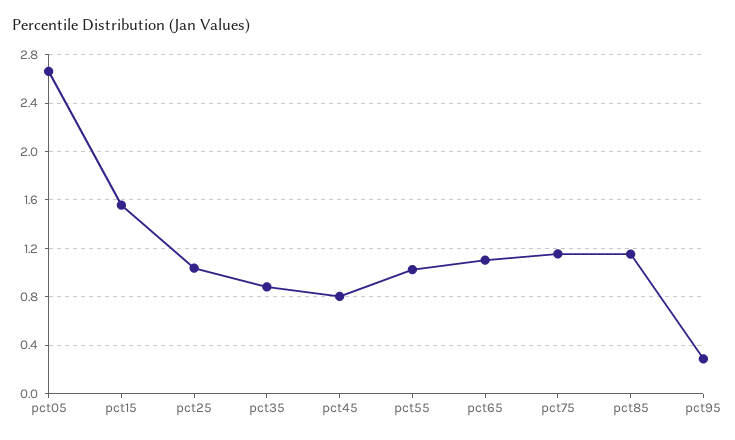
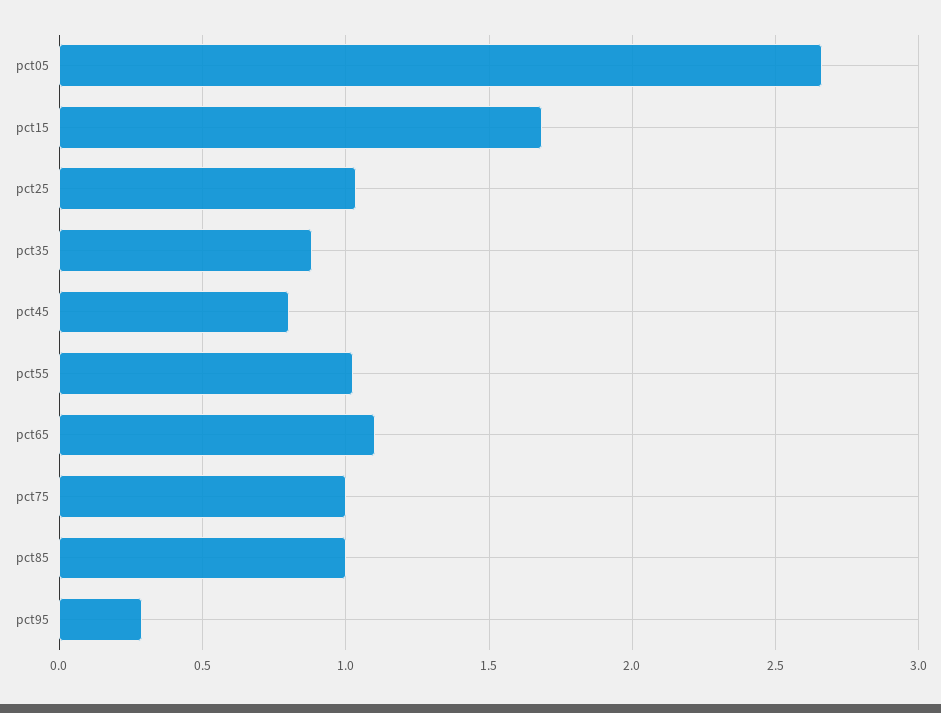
  {
    "pct05": 2.65,
-   "pct15": 1.55,
+   "pct15": 1.7,
    "pct25": 1.05,
    "pct35": 0.9,
    "pct45": 0.8,
    "pct55": 1.05,
    "pct65": 1.1,
-   "pct75": 1.15,
+   "pct75": 1,
-   "pct85": 1.15,
+   "pct85": 1,
    "pct95": 0.3
  }

